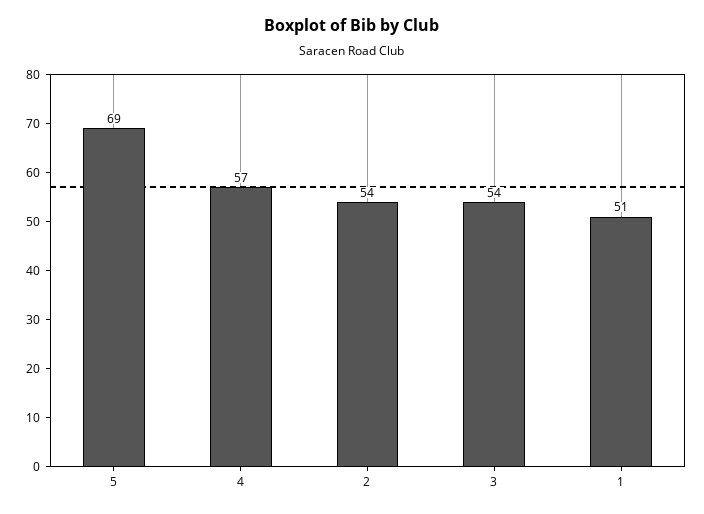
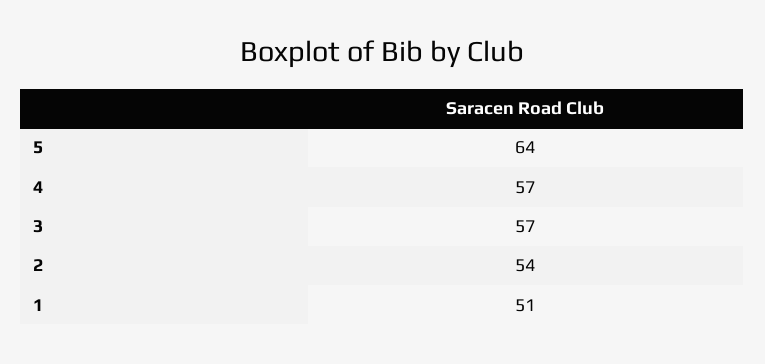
  {
-   "5": 69,
+   "5": 64,
    "4": 57,
    "2": 54,
-   "3": 54,
+   "3": 57,
    "1": 51
  }

